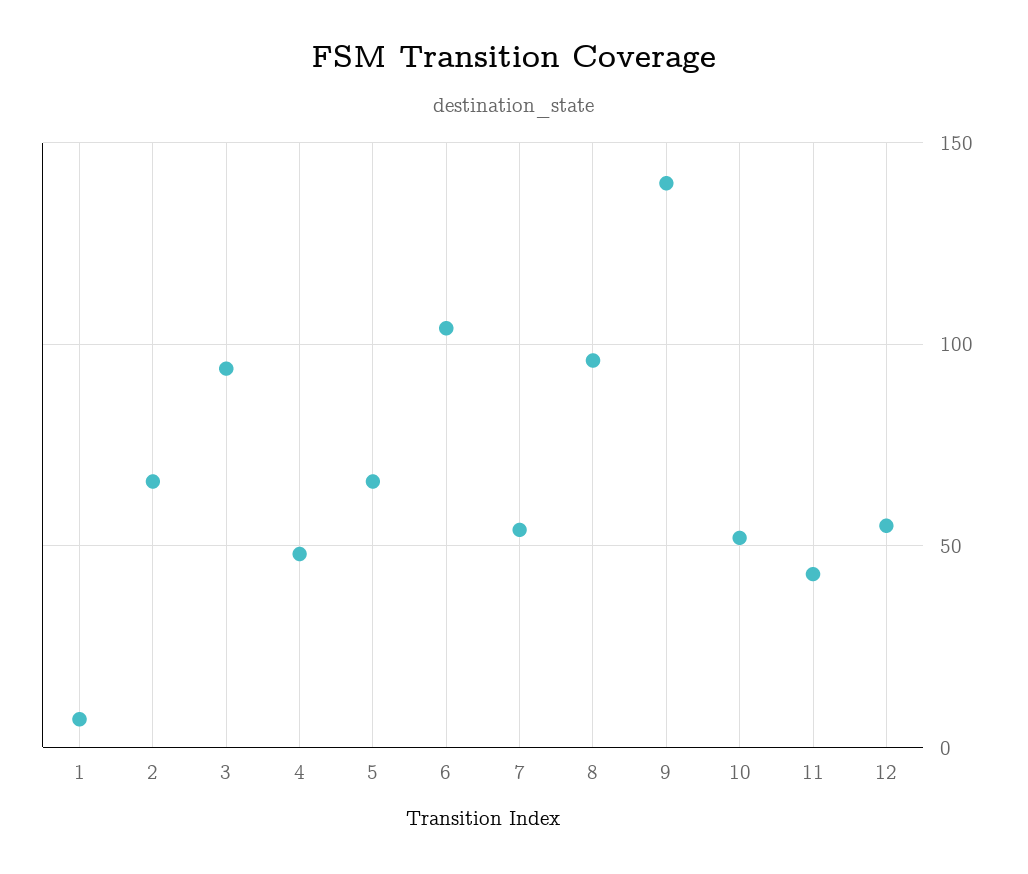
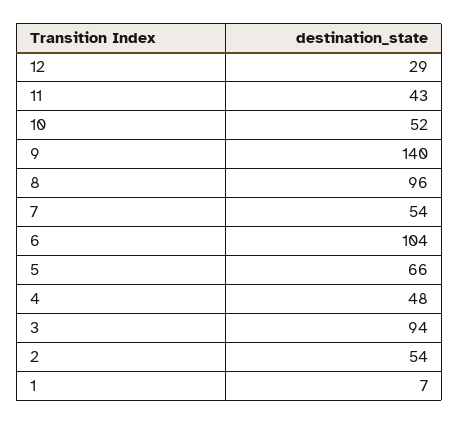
  {
    "1": 7,
-   "2": 65,
+   "2": 54,
    "3": 94,
    "4": 48,
    "5": 66,
    "6": 104,
    "7": 54,
    "8": 96,
    "9": 140,
    "10": 52,
    "11": 43,
-   "12": 55
+   "12": 29
  }

